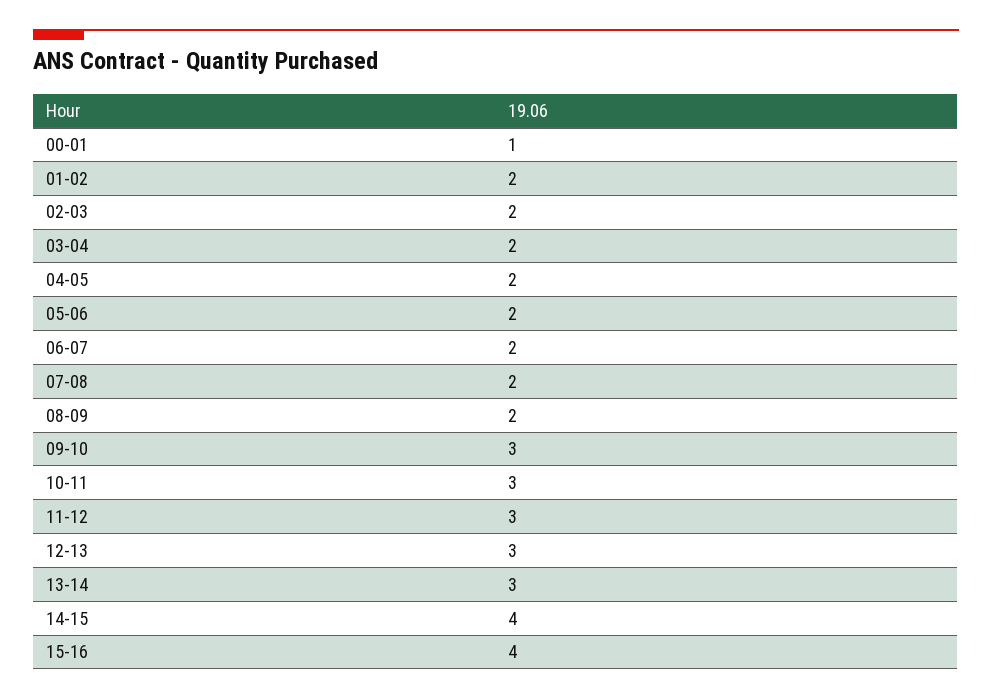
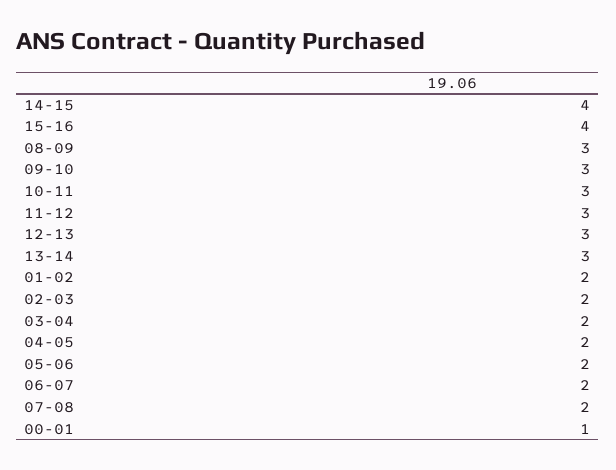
  {
    "00-01": 1,
    "01-02": 2,
    "02-03": 2,
    "03-04": 2,
    "04-05": 2,
    "05-06": 2,
    "06-07": 2,
    "07-08": 2,
-   "08-09": 2,
+   "08-09": 3,
    "09-10": 3,
    "10-11": 3,
    "11-12": 3,
    "12-13": 3,
    "13-14": 3,
    "14-15": 4,
    "15-16": 4
  }

